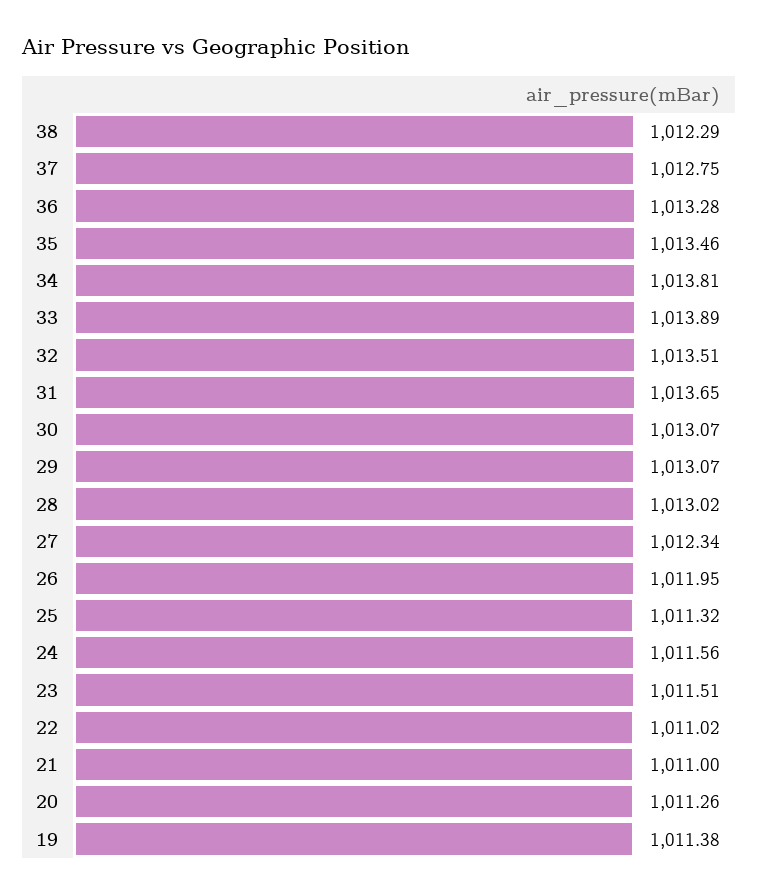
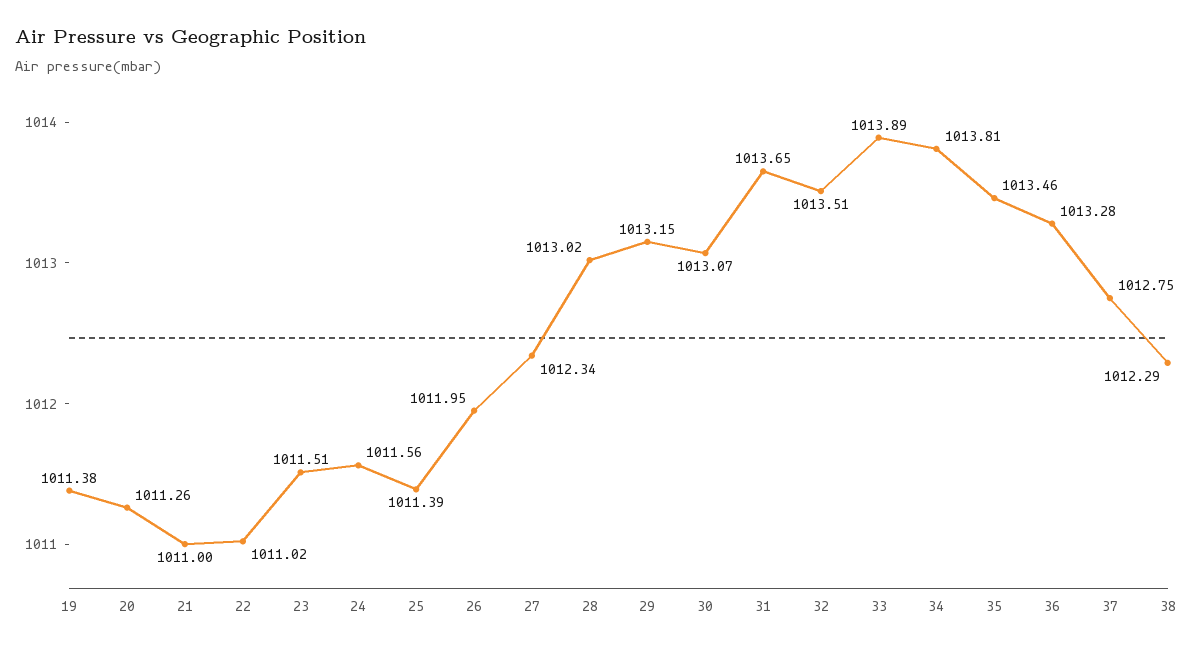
  {
    "38": 1012.29,
    "37": 1012.75,
    "36": 1013.28,
    "35": 1013.46,
    "34": 1013.81,
    "33": 1013.89,
    "32": 1013.51,
    "31": 1013.65,
    "30": 1013.07,
-   "29": 1013.07,
+   "29": 1013.15,
    "28": 1013.02,
    "27": 1012.34,
    "26": 1011.95,
-   "25": 1011.32,
+   "25": 1011.39,
    "24": 1011.56,
    "23": 1011.51,
    "22": 1011.02,
    "21": 1011,
    "20": 1011.26,
    "19": 1011.38
  }

